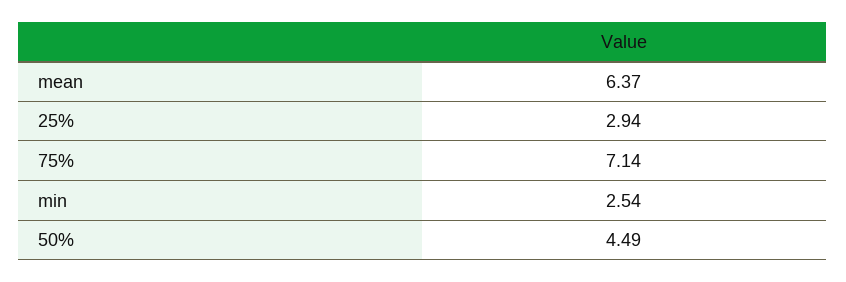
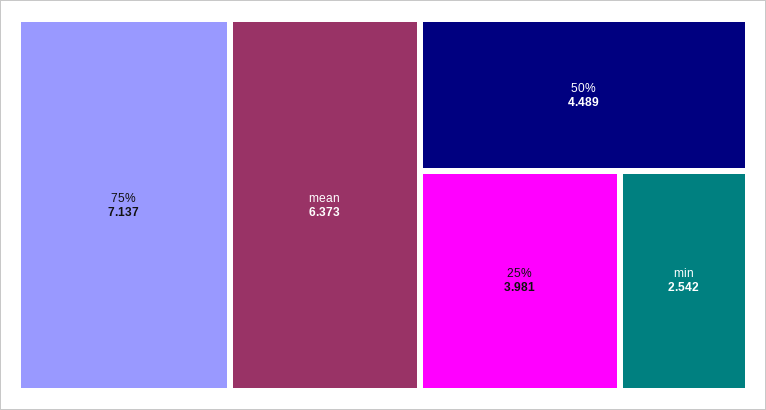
  {
    "mean": 6.373,
-   "25%": 2.94,
+   "25%": 3.981,
    "75%": 7.137,
    "min": 2.542,
    "50%": 4.489
  }

